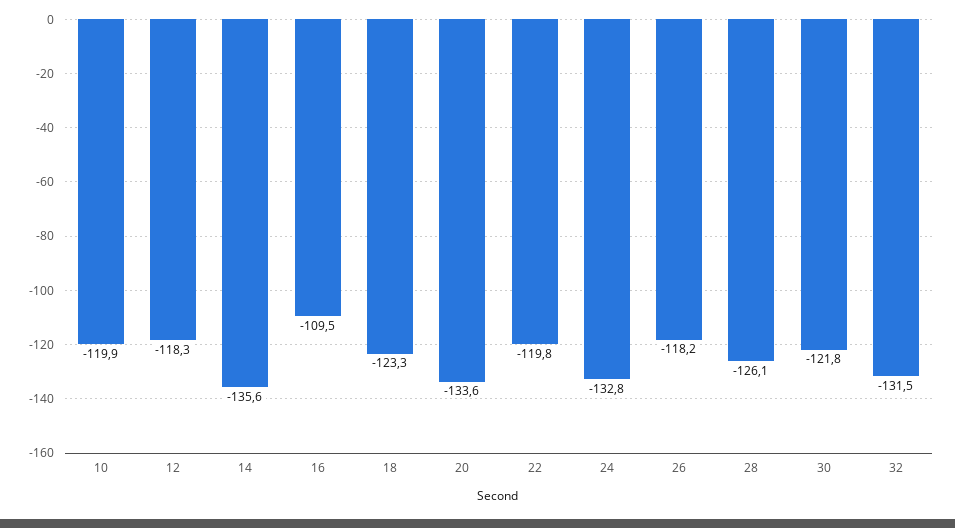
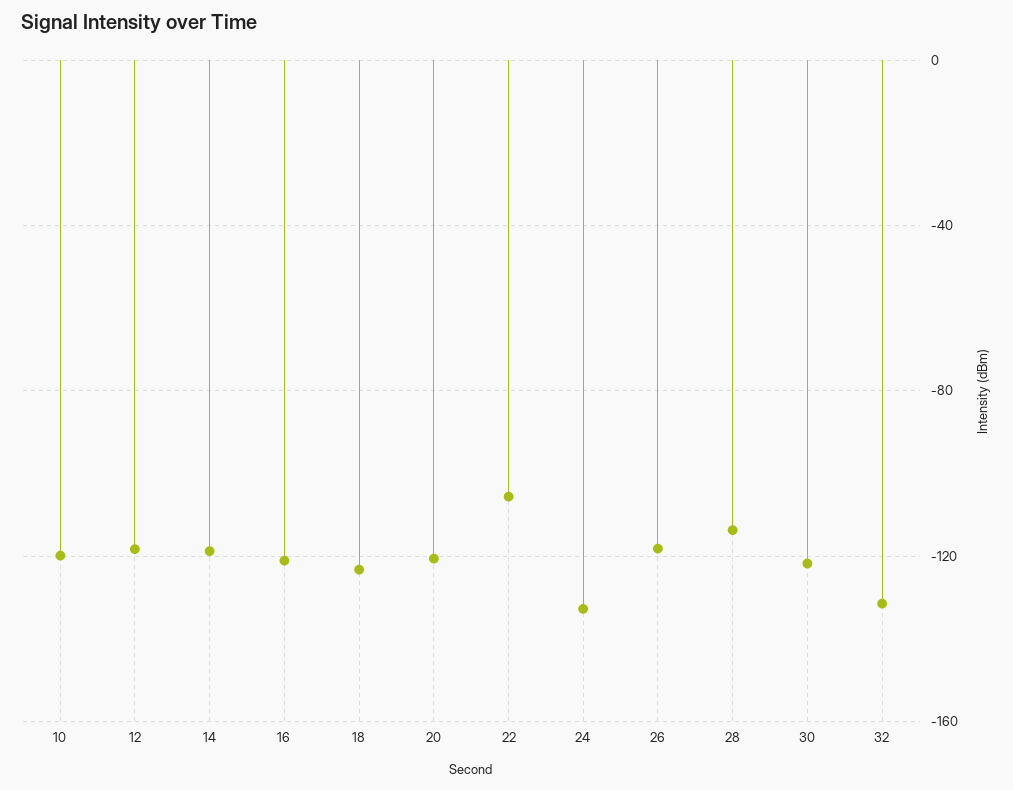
  {
    "10": -119.9,
    "12": -118.3,
-   "14": -135.6,
+   "14": -120,
-   "16": -109.5,
+   "16": -120,
    "18": -123.3,
-   "20": -133.6,
+   "20": -120,
-   "22": -119.8,
+   "22": -105,
    "24": -132.8,
    "26": -118.2,
-   "28": -126.1,
+   "28": -115,
    "30": -121.8,
    "32": -131.5
  }

